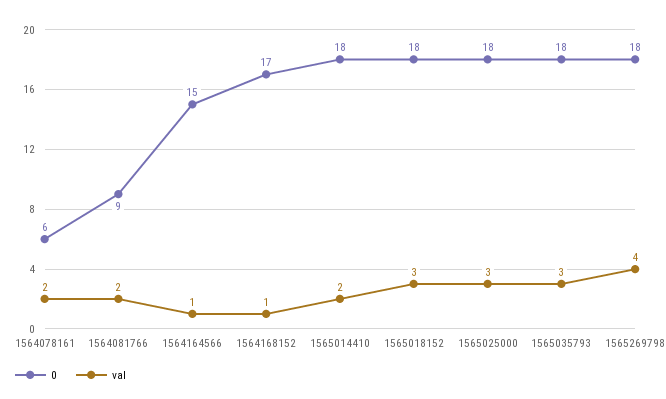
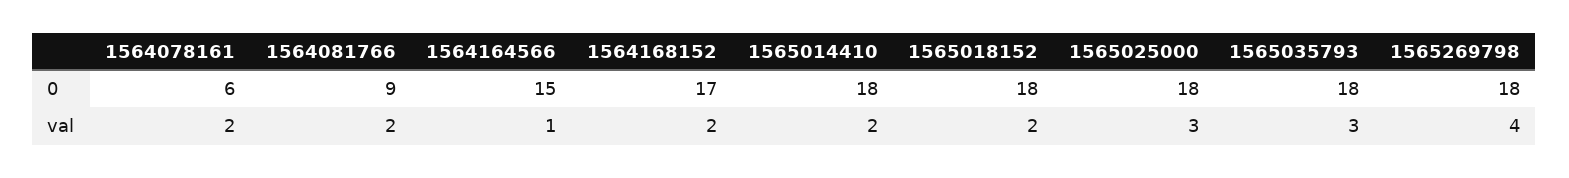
  {
    "0": {
      "1564078161": 6,
      "1564081766": 9,
      "1564164566": 15,
      "1564168152": 17,
      "1565014410": 18,
      "1565018152": 18,
      "1565025000": 18,
      "1565035793": 18,
      "1565269798": 18
    },
    "val": {
      "1564078161": 2,
      "1564081766": 2,
      "1564164566": 1,
-     "1564168152": 1,
+     "1564168152": 2,
      "1565014410": 2,
-     "1565018152": 3,
+     "1565018152": 2,
      "1565025000": 3,
      "1565035793": 3,
      "1565269798": 4
    }
  }

